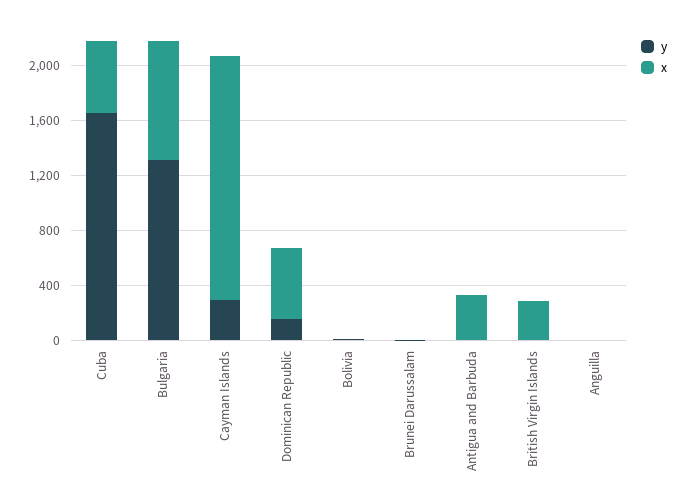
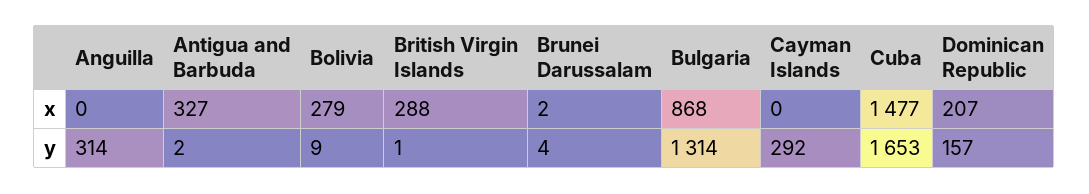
  {
    "y": {
      "Cuba": 1653,
      "Bulgaria": 1314,
      "Cayman Islands": 292,
      "Dominican Republic": 157,
      "Bolivia": 9,
      "Brunei Darussalam": 4,
      "Antigua and Barbuda": 2,
      "British Virgin Islands": 1,
-     "Anguilla": 0
+     "Anguilla": 314
    },
    "x": {
-     "Cuba": 500,
+     "Cuba": 1477,
      "Bulgaria": 868,
-     "Cayman Islands": 1800,
+     "Cayman Islands": 0,
-     "Dominican Republic": 500,
+     "Dominican Republic": 207,
-     "Bolivia": 0,
+     "Bolivia": 279,
      "Brunei Darussalam": 2,
      "Antigua and Barbuda": 327,
      "British Virgin Islands": 288,
      "Anguilla": 0
    }
  }

